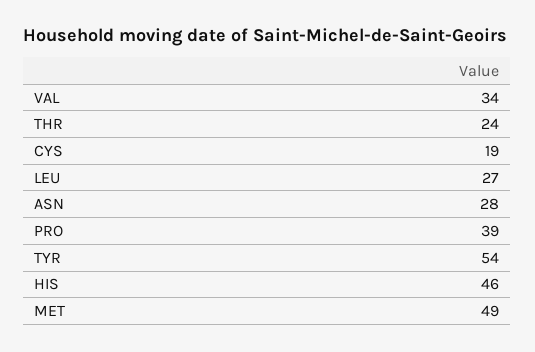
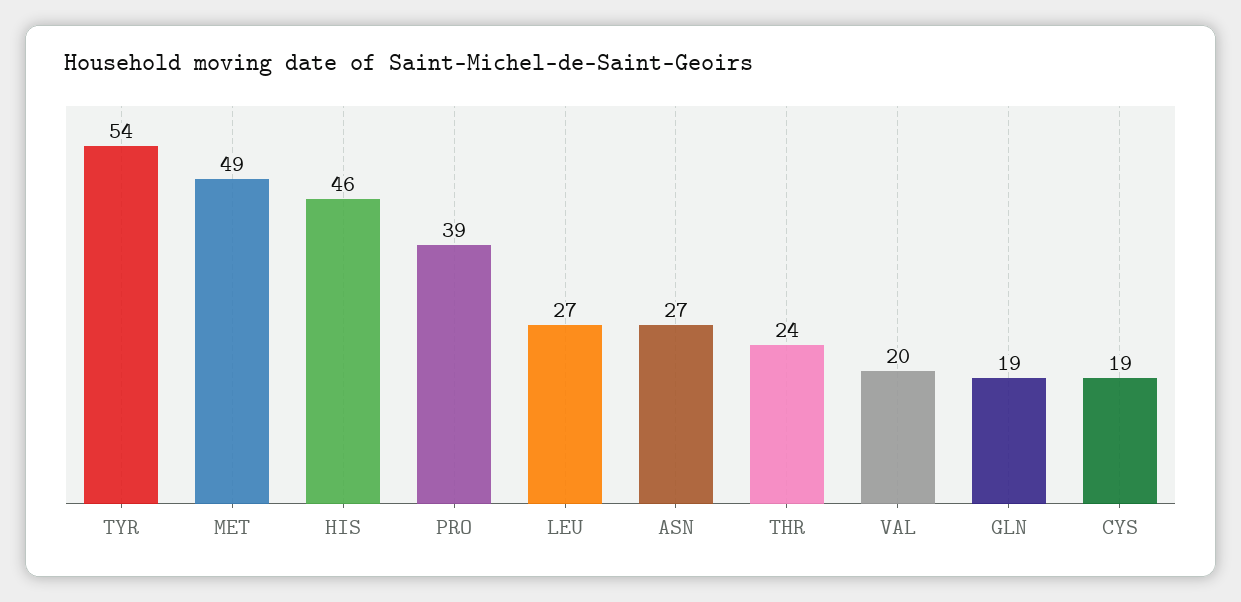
  {
-   "VAL": 34,
+   "VAL": 20,
    "THR": 24,
    "CYS": 19,
    "LEU": 27,
-   "ASN": 28,
+   "ASN": 27,
    "PRO": 39,
    "TYR": 54,
    "HIS": 46,
-   "MET": 49
+   "MET": 49,
+   "GLN": 19
  }

